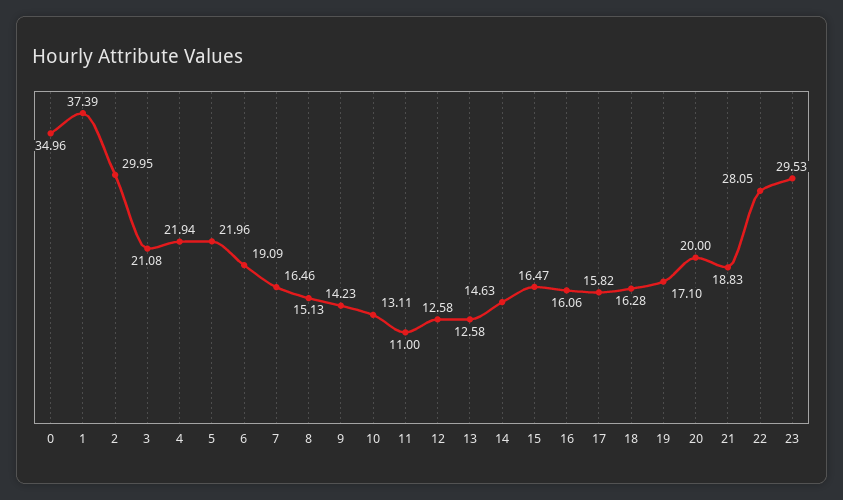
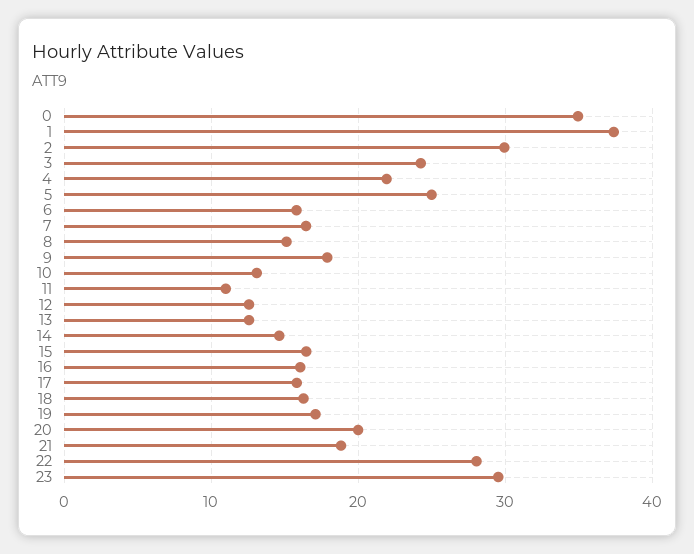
  {
    "0": 34.96,
    "1": 37.39,
    "2": 29.95,
-   "3": 21.08,
+   "3": 24,
    "4": 21.94,
-   "5": 21.96,
+   "5": 25,
-   "6": 19.09,
+   "6": 16,
    "7": 16.46,
    "8": 15.13,
-   "9": 14.23,
+   "9": 18,
    "10": 13.11,
    "11": 11,
    "12": 12.58,
    "13": 12.58,
    "14": 14.63,
    "15": 16.47,
    "16": 16.06,
    "17": 15.82,
    "18": 16.28,
    "19": 17.1,
    "20": 20,
    "21": 18.83,
    "22": 28.05,
    "23": 29.53
  }

